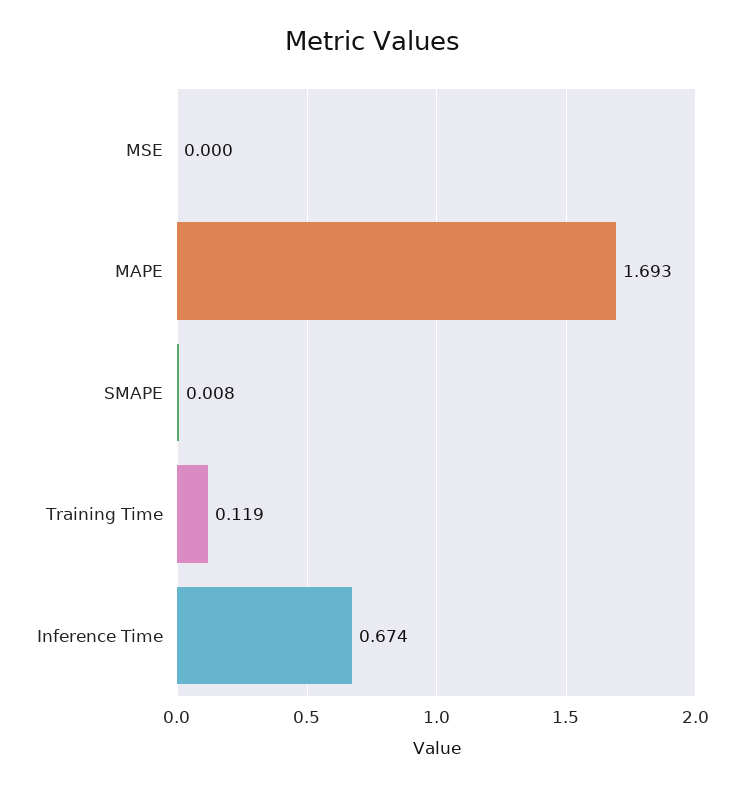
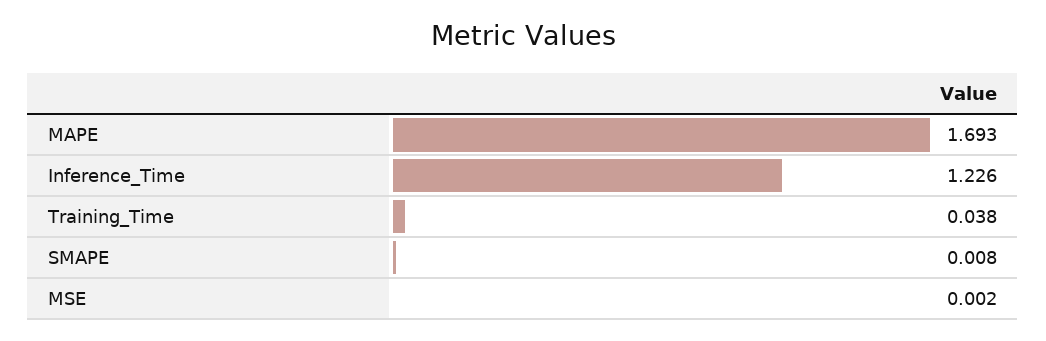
  {
-   "MSE": 0,
+   "MSE": 0.002,
    "MAPE": 1.693,
    "SMAPE": 0.008,
-   "Training Time": 0.119,
+   "Training Time": 0.038,
-   "Inference Time": 0.674
+   "Inference Time": 1.226
  }

